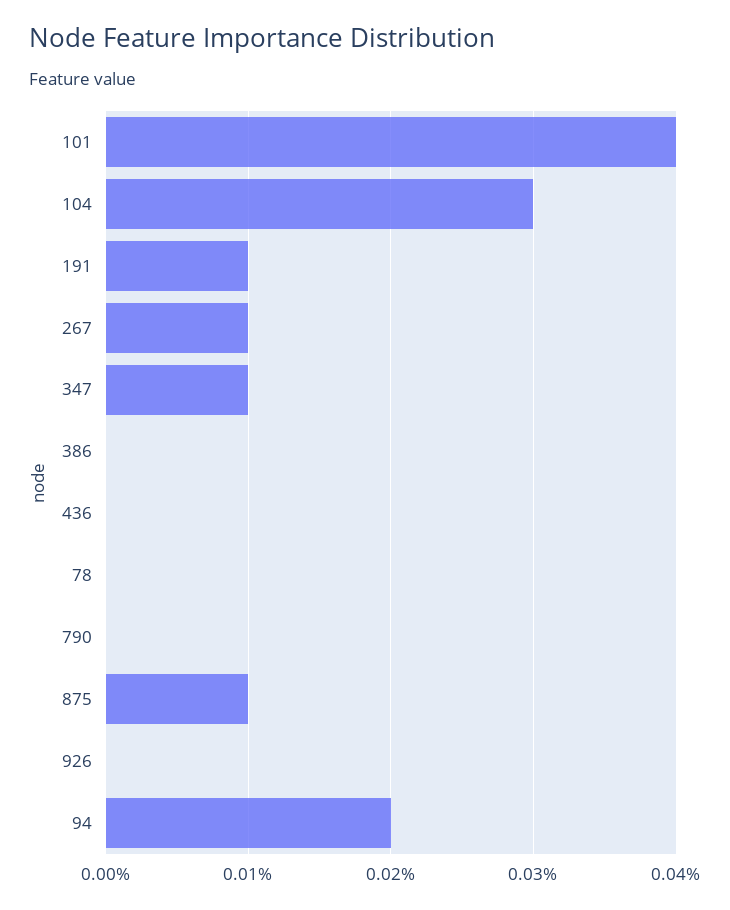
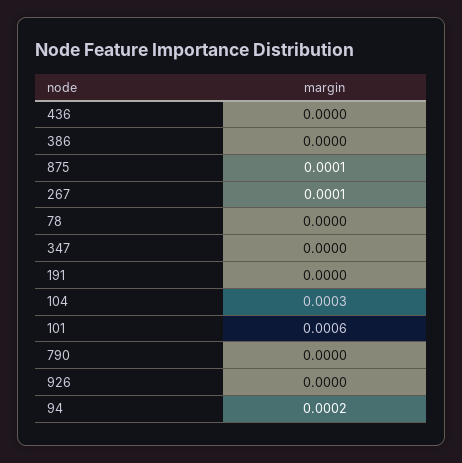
  {
-   "101": 0.0004,
+   "101": 0.0006,
    "104": 0.0003,
-   "191": 0.0001,
+   "191": 0,
    "267": 0.0001,
-   "347": 0.0001,
+   "347": 0,
    "386": 0,
    "436": 0,
    "78": 0,
    "790": 0,
    "875": 0.0001,
    "926": 0,
    "94": 0.0002
  }

